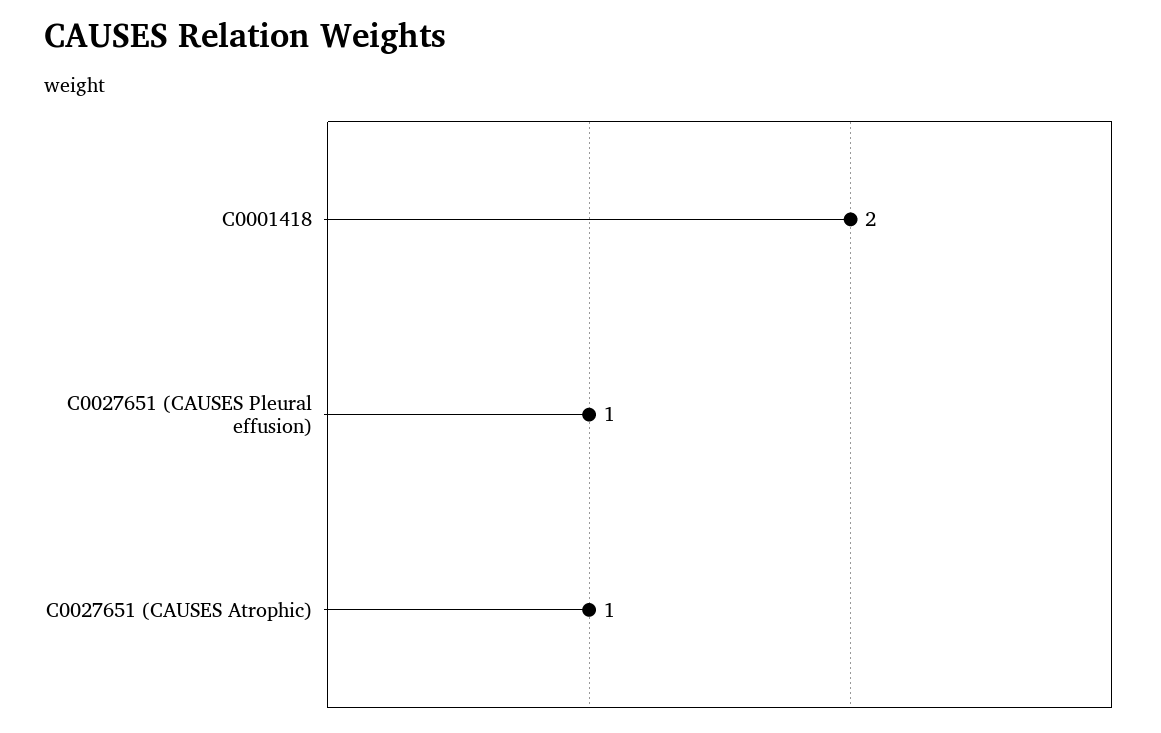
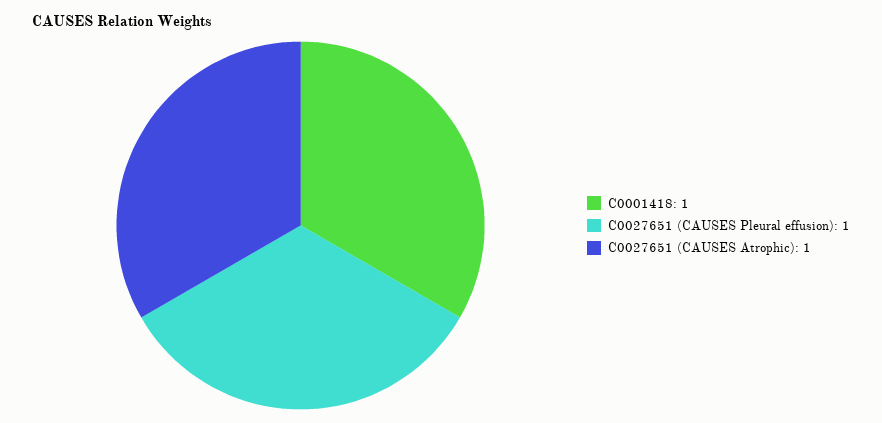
  {
-   "C0001418": 2,
+   "C0001418": 1,
    "C0027651 (CAUSES Pleural effusion)": 1,
    "C0027651 (CAUSES Atrophic)": 1
  }

